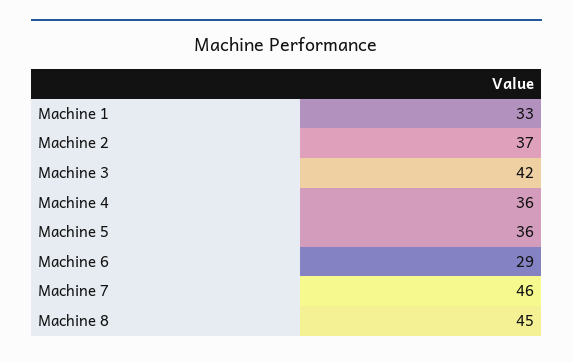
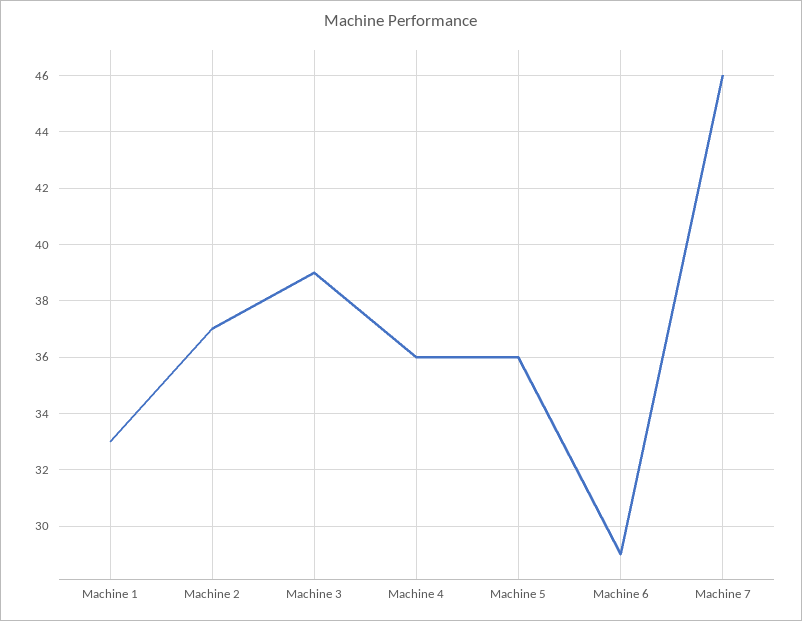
  {
    "Machine 1": 33,
    "Machine 2": 37,
-   "Machine 3": 42,
+   "Machine 3": 39,
    "Machine 4": 36,
    "Machine 5": 36,
    "Machine 6": 29,
-   "Machine 7": 46,
+   "Machine 7": 46
-   "Machine 8": 45
  }

